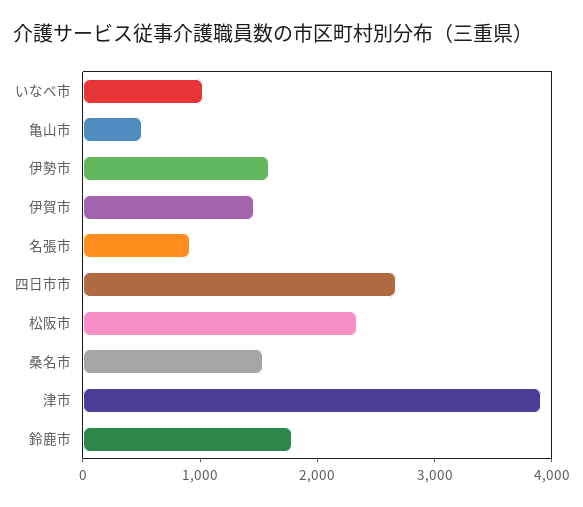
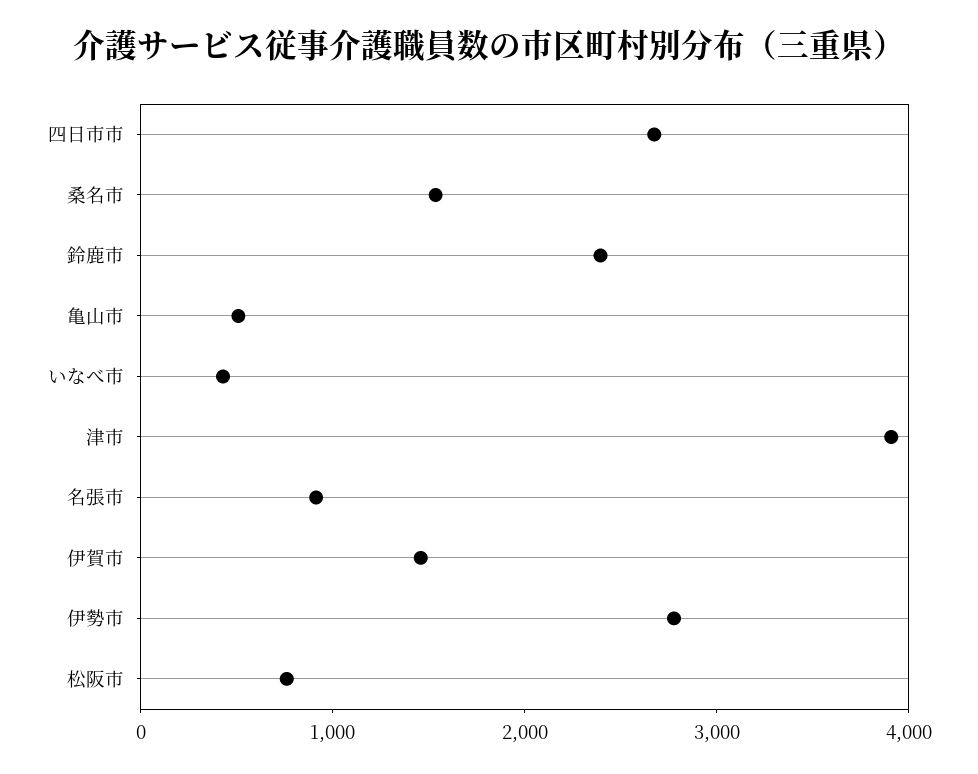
  {
-   "いなべ市": 1000,
+   "いなべ市": 400,
    "亀山市": 600,
-   "伊勢市": 1600,
+   "伊勢市": 2800,
    "伊賀市": 1400,
    "名張市": 1000,
    "四日市市": 2600,
-   "松阪市": 2400,
+   "松阪市": 800,
    "桑名市": 1600,
    "津市": 4000,
-   "鈴鹿市": 1800
+   "鈴鹿市": 2400
  }

